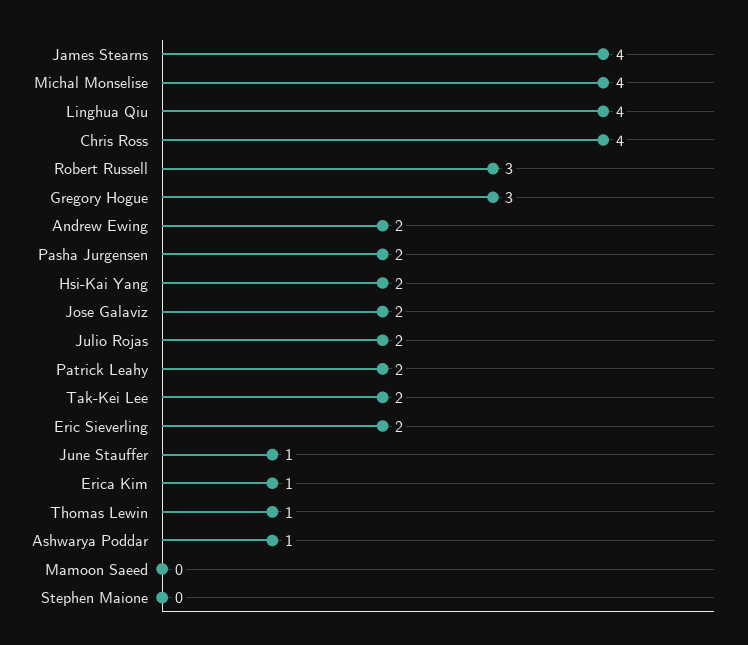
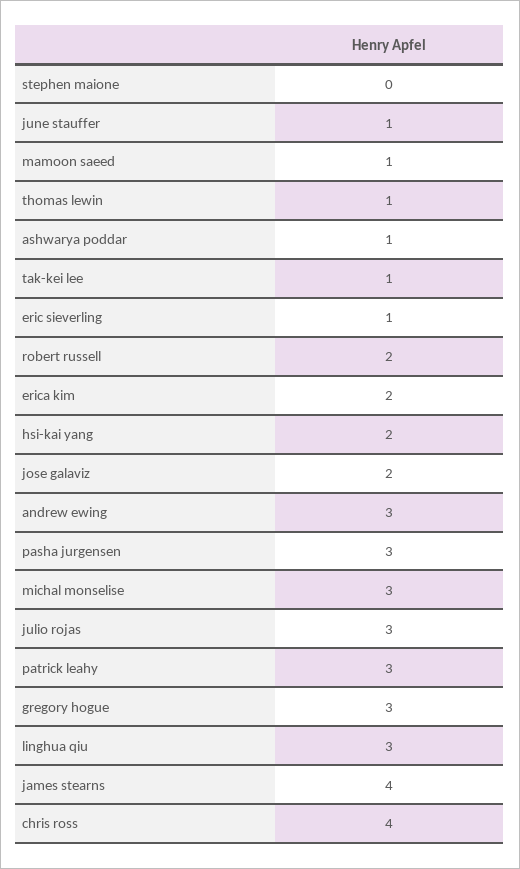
  {
    "James Stearns": 4,
-   "Michal Monselise": 4,
+   "Michal Monselise": 3,
-   "Linghua Qiu": 4,
+   "Linghua Qiu": 3,
    "Chris Ross": 4,
-   "Robert Russell": 3,
+   "Robert Russell": 2,
    "Gregory Hogue": 3,
-   "Andrew Ewing": 2,
+   "Andrew Ewing": 3,
-   "Pasha Jurgensen": 2,
+   "Pasha Jurgensen": 3,
    "Hsi-Kai Yang": 2,
    "Jose Galaviz": 2,
-   "Julio Rojas": 2,
+   "Julio Rojas": 3,
-   "Patrick Leahy": 2,
+   "Patrick Leahy": 3,
-   "Tak-Kei Lee": 2,
+   "Tak-Kei Lee": 1,
-   "Eric Sieverling": 2,
+   "Eric Sieverling": 1,
    "June Stauffer": 1,
-   "Erica Kim": 1,
+   "Erica Kim": 2,
    "Thomas Lewin": 1,
    "Ashwarya Poddar": 1,
-   "Mamoon Saeed": 0,
+   "Mamoon Saeed": 1,
    "Stephen Maione": 0
  }

